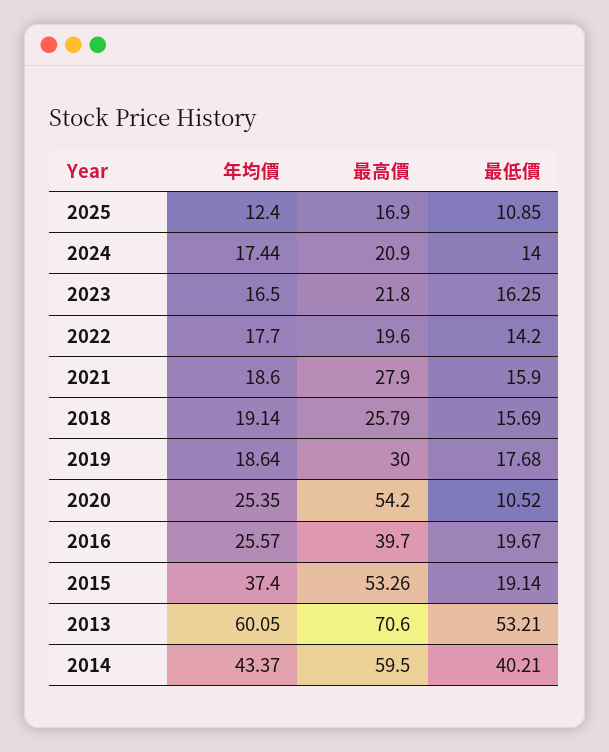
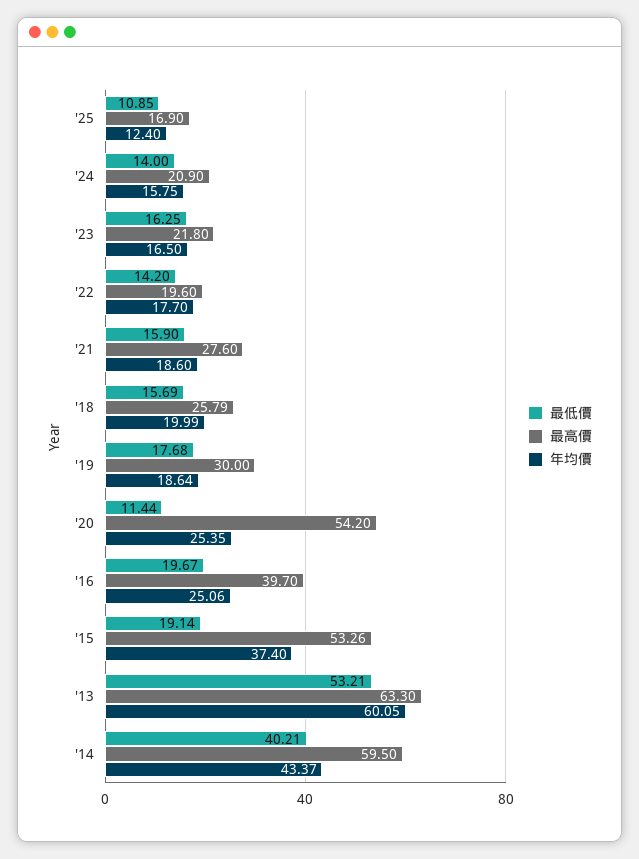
  {
    "年均價": {
      "2025": 12.4,
-     "2024": 17.44,
+     "2024": 15.75,
      "2023": 16.5,
      "2022": 17.7,
      "2021": 18.6,
-     "2018": 19.14,
+     "2018": 19.99,
      "2019": 18.64,
      "2020": 25.35,
-     "2016": 25.57,
+     "2016": 25.06,
      "2015": 37.4,
      "2013": 60.05,
      "2014": 43.37
    },
    "最高價": {
      "2025": 16.9,
      "2024": 20.9,
      "2023": 21.8,
      "2022": 19.6,
-     "2021": 27.9,
+     "2021": 27.6,
      "2018": 25.79,
      "2019": 30,
      "2020": 54.2,
      "2016": 39.7,
      "2015": 53.26,
-     "2013": 70.6,
+     "2013": 63.3,
      "2014": 59.5
    },
    "最低價": {
      "2025": 10.85,
      "2024": 14,
      "2023": 16.25,
      "2022": 14.2,
      "2021": 15.9,
      "2018": 15.69,
      "2019": 17.68,
-     "2020": 10.52,
+     "2020": 11.44,
      "2016": 19.67,
      "2015": 19.14,
      "2013": 53.21,
      "2014": 40.21
    }
  }

